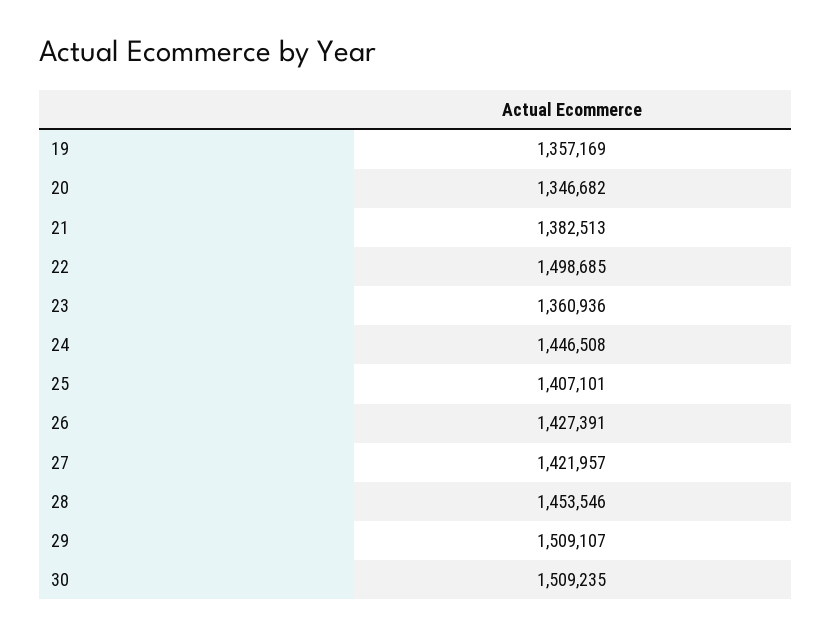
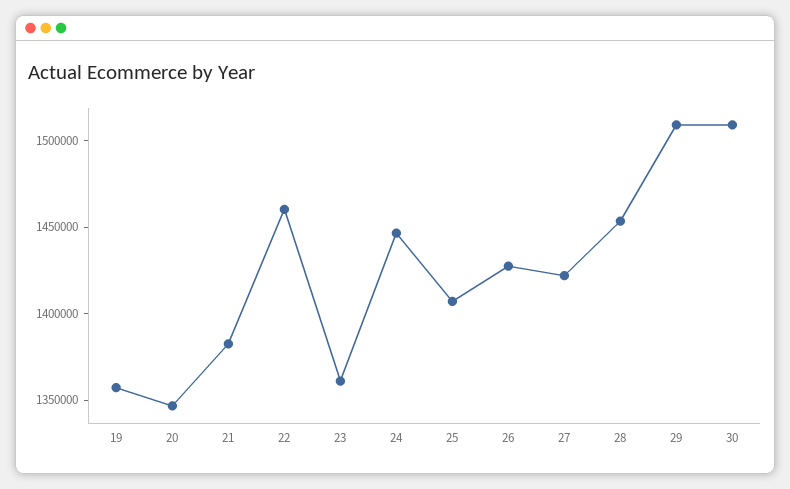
  {
    "19": 1357169,
    "20": 1346682,
    "21": 1382513,
-   "22": 1498685,
+   "22": 1460000,
    "23": 1360936,
    "24": 1446508,
    "25": 1407101,
    "26": 1427391,
    "27": 1421957,
    "28": 1453546,
    "29": 1509107,
    "30": 1509235
  }

